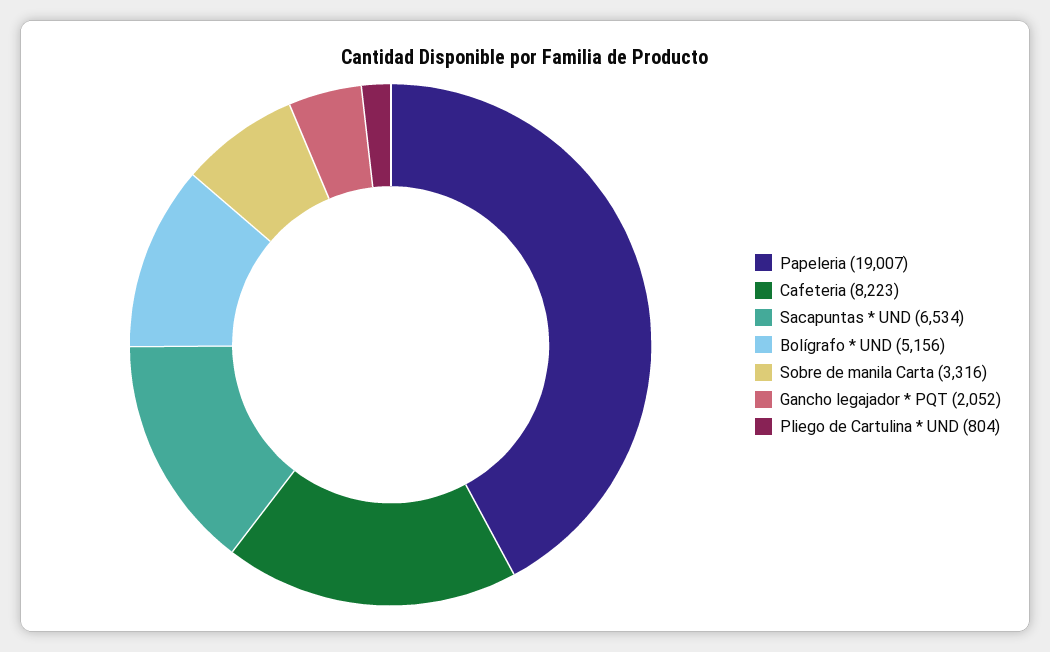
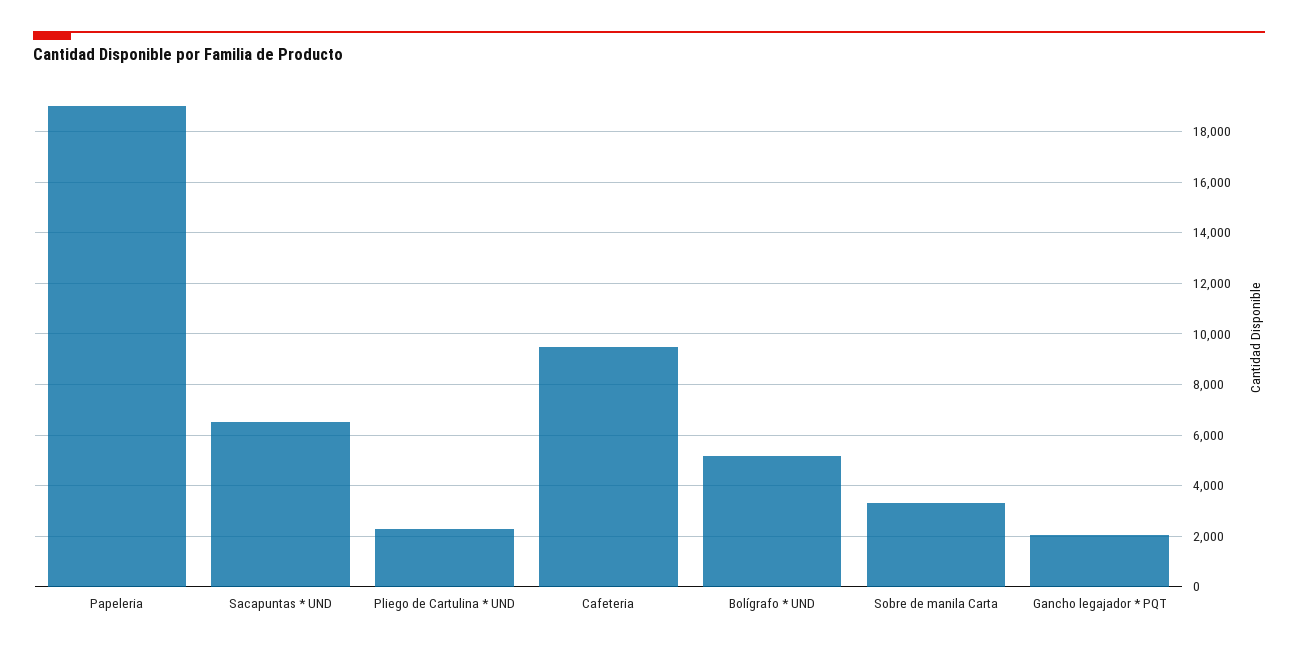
  {
    "Papeleria": 19007,
-   "Cafeteria": 8223,
+   "Cafeteria": 9500,
    "Sacapuntas * UND": 6534,
    "Bolígrafo * UND": 5156,
    "Sobre de manila Carta": 3316,
    "Gancho legajador * PQT": 2052,
-   "Pliego de Cartulina * UND": 804
+   "Pliego de Cartulina * UND": 2250
  }

